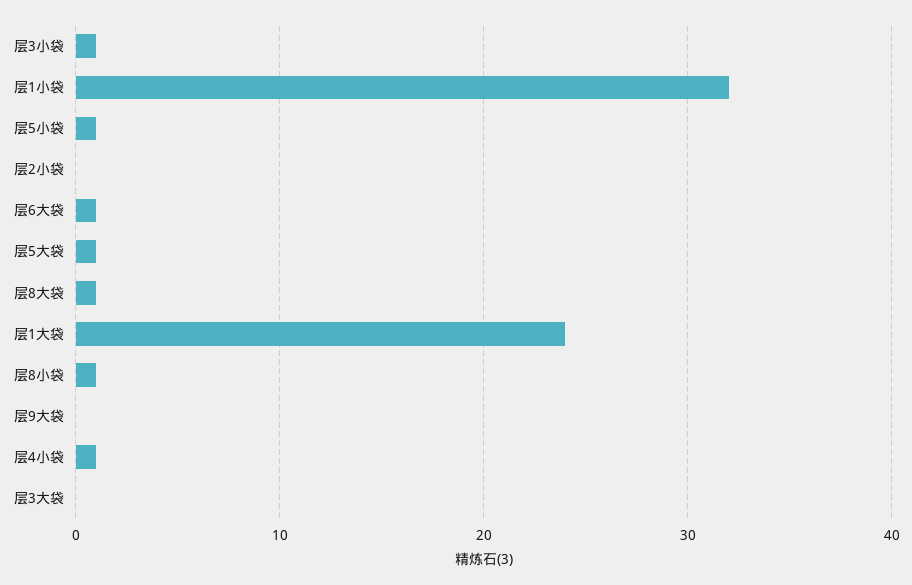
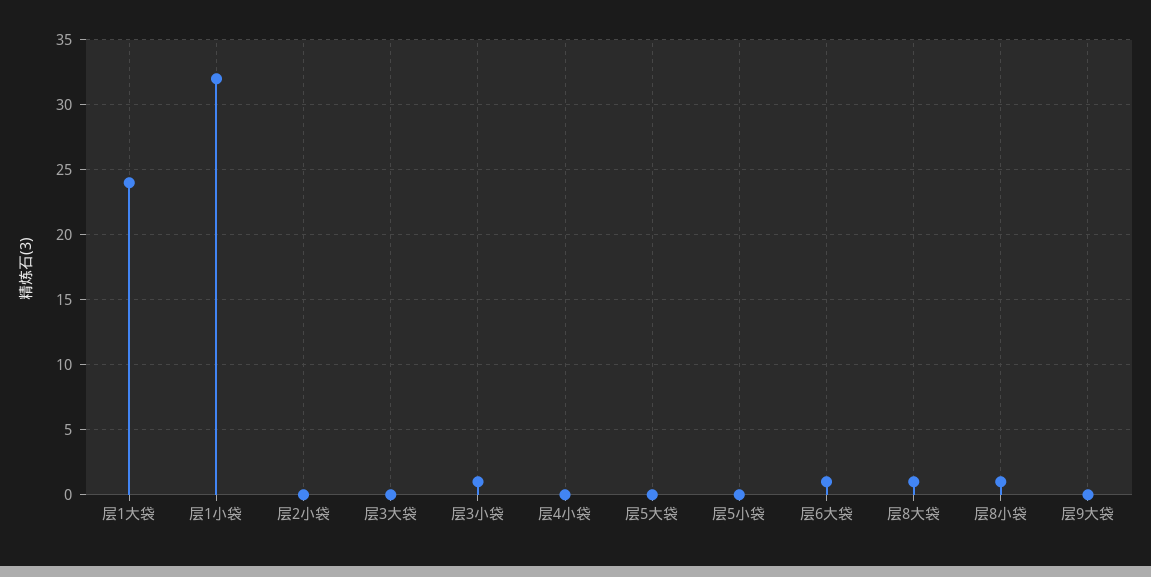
  {
    "层3小袋": 1,
    "层1小袋": 32,
-   "层5小袋": 1,
+   "层5小袋": 0,
    "层2小袋": 0,
    "层6大袋": 1,
-   "层5大袋": 1,
+   "层5大袋": 0,
    "层8大袋": 1,
    "层1大袋": 24,
    "层8小袋": 1,
    "层9大袋": 0,
-   "层4小袋": 1,
+   "层4小袋": 0,
    "层3大袋": 0
  }

